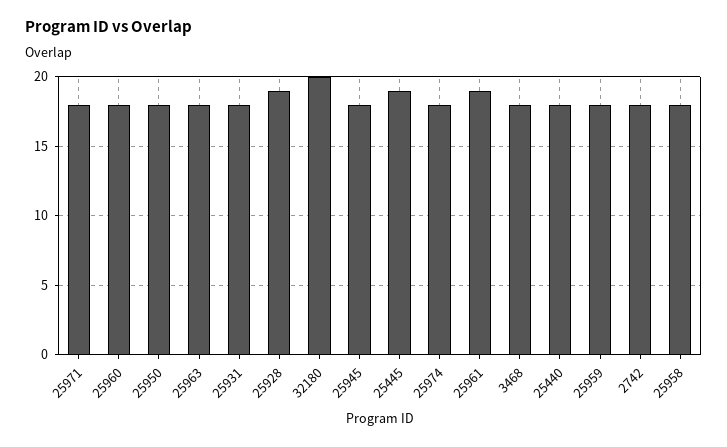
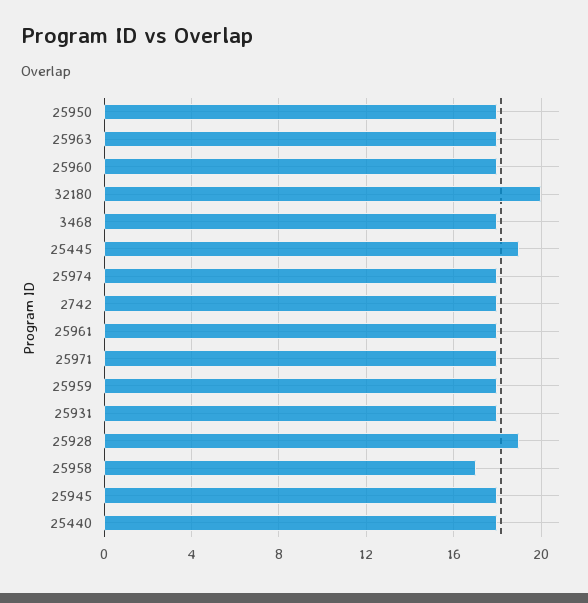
  {
    "25971": 18,
    "25960": 18,
    "25950": 18,
    "25963": 18,
    "25931": 18,
    "25928": 19,
    "32180": 20,
    "25945": 18,
    "25445": 19,
    "25974": 18,
-   "25961": 19,
+   "25961": 18,
    "3468": 18,
    "25440": 18,
    "25959": 18,
    "2742": 18,
-   "25958": 18
+   "25958": 17
  }

